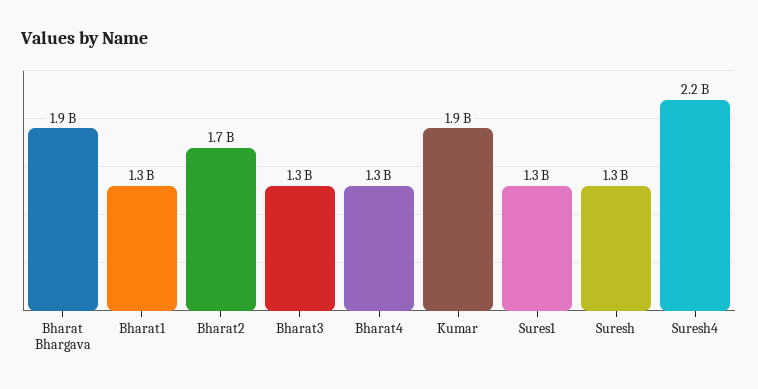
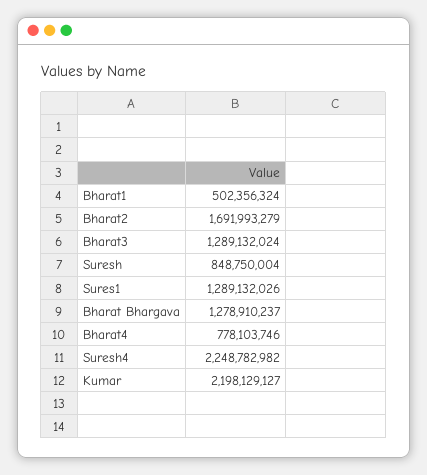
  {
-   "Bharat Bhargava": 1900000000,
+   "Bharat Bhargava": 1278910237,
-   "Bharat1": 1300000000,
+   "Bharat1": 502356324,
    "Bharat2": 1691993279,
    "Bharat3": 1289132024,
-   "Bharat4": 1300000000,
+   "Bharat4": 778103746,
-   "Kumar": 1900000000,
+   "Kumar": 2198129127,
    "Sures1": 1289132026,
-   "Suresh": 1300000000,
+   "Suresh": 848750004,
    "Suresh4": 2248782982
  }

